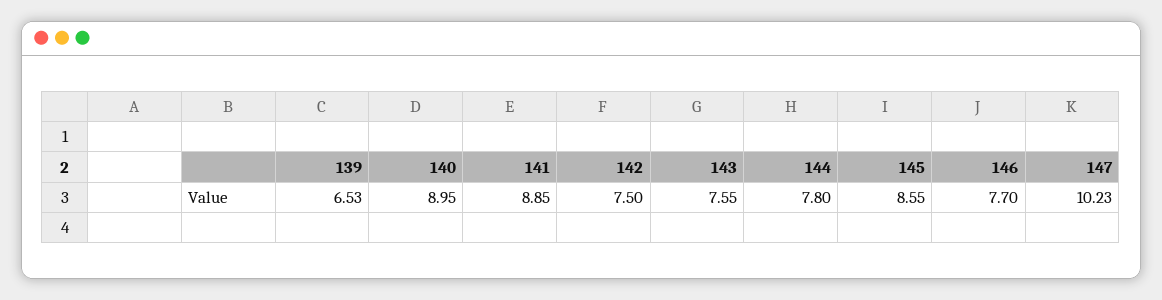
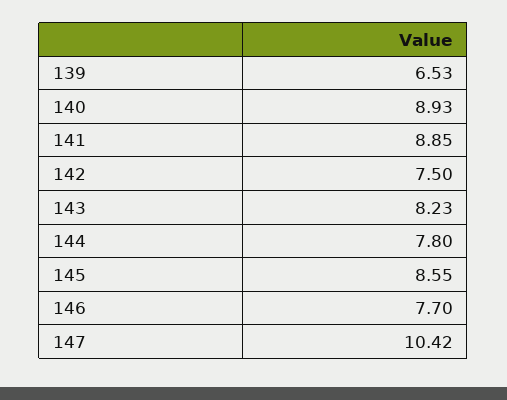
  {
    "139": 6.53,
-   "140": 8.95,
+   "140": 8.93,
    "141": 8.85,
    "142": 7.5,
-   "143": 7.55,
+   "143": 8.23,
    "144": 7.8,
    "145": 8.55,
    "146": 7.7,
-   "147": 10.23
+   "147": 10.42
  }

